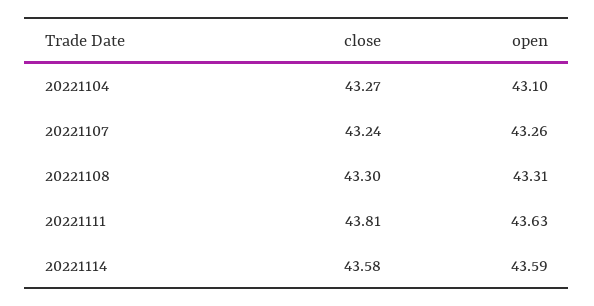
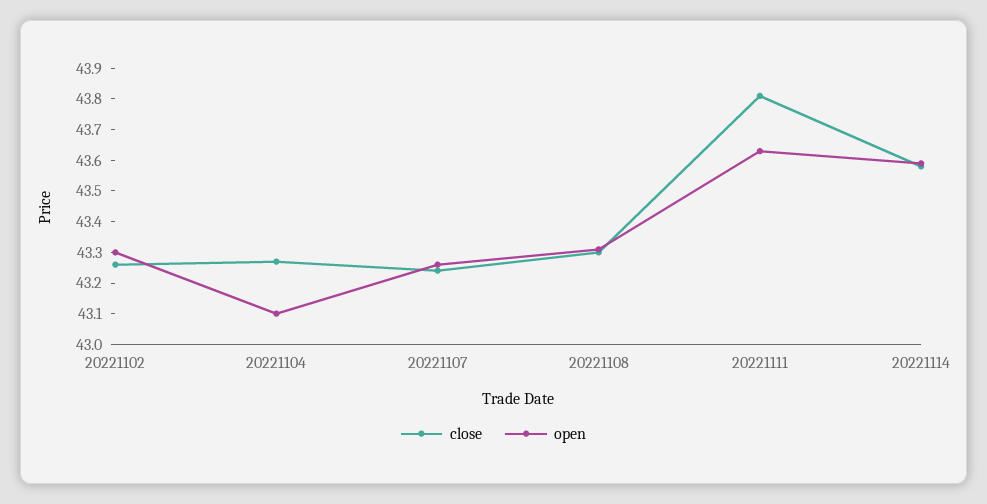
  {
    "close": {
      "20221104": 43.27,
      "20221107": 43.24,
      "20221108": 43.3,
      "20221111": 43.81,
-     "20221114": 43.58
+     "20221114": 43.58,
+     "20221102": 43.25
    },
    "open": {
      "20221104": 43.1,
      "20221107": 43.26,
      "20221108": 43.31,
      "20221111": 43.63,
-     "20221114": 43.59
+     "20221114": 43.59,
+     "20221102": 43.3
    }
  }

